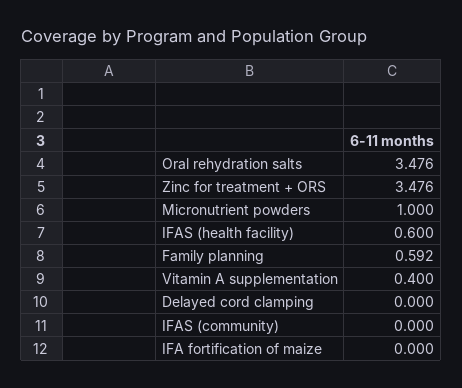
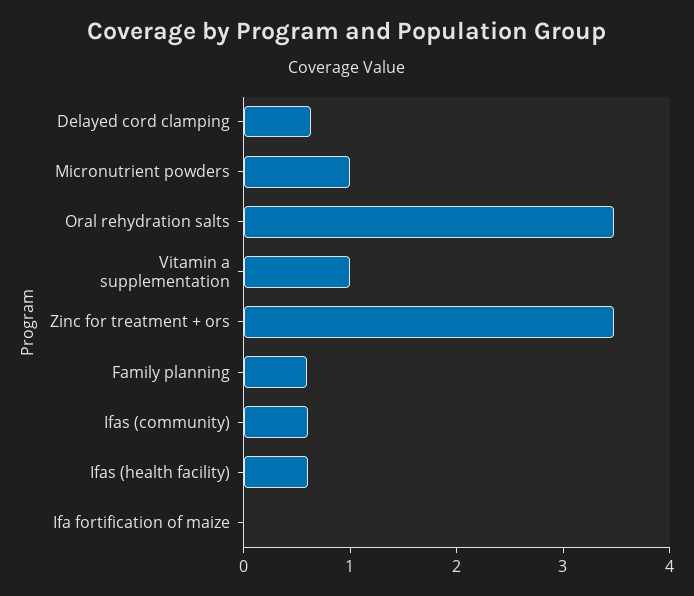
  {
    "Oral rehydration salts": 3.476,
    "Zinc for treatment + ORS": 3.476,
    "Micronutrient powders": 1,
    "IFAS (health facility)": 0.6,
    "Family planning": 0.592,
-   "Vitamin A supplementation": 0.4,
+   "Vitamin A supplementation": 1,
-   "Delayed cord clamping": 0,
+   "Delayed cord clamping": 0.6,
-   "IFAS (community)": 0,
+   "IFAS (community)": 0.6,
    "IFA fortification of maize": 0
  }

